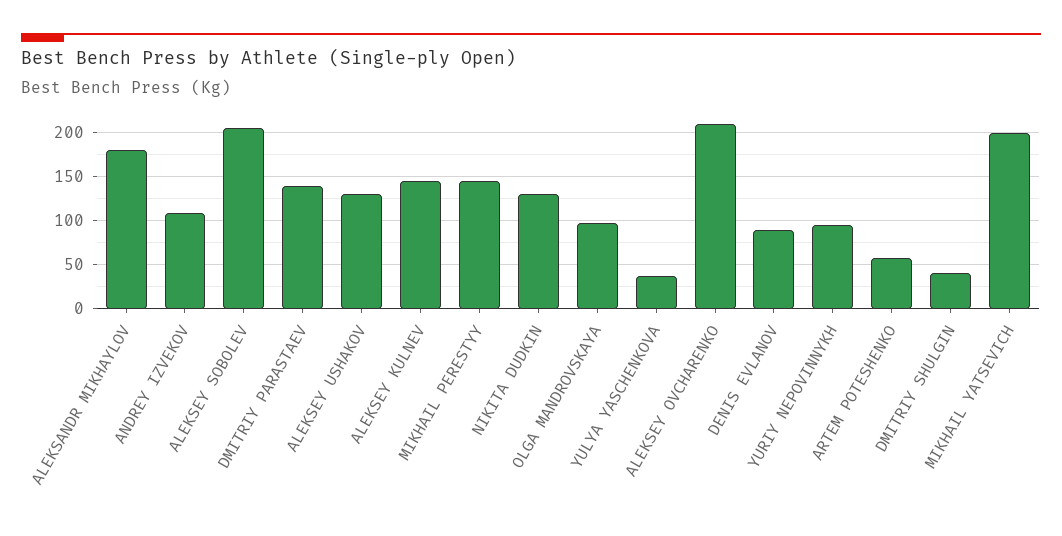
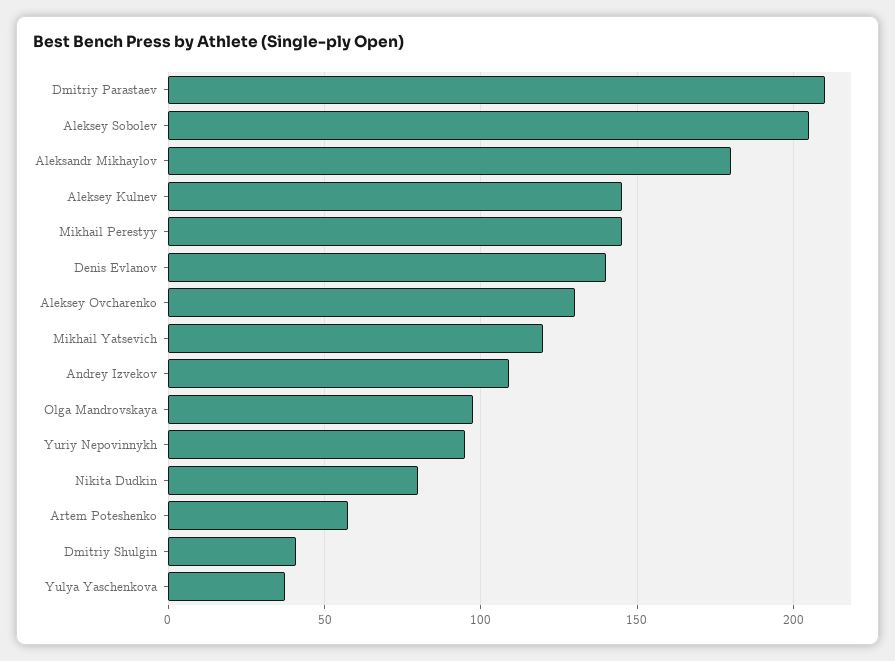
  {
    "ALEKSANDR MIKHAYLOV": 180,
    "ANDREY IZVEKOV": 110,
    "ALEKSEY SOBOLEV": 205,
-   "DMITRIY PARASTAEV": 140,
+   "DMITRIY PARASTAEV": 210,
-   "ALEKSEY USHAKOV": 130,
    "ALEKSEY KULNEV": 145,
    "MIKHAIL PERESTYY": 145,
-   "NIKITA DUDKIN": 130,
+   "NIKITA DUDKIN": 80,
    "OLGA MANDROVSKAYA": 100,
    "YULYA YASCHENKOVA": 40,
-   "ALEKSEY OVCHARENKO": 210,
+   "ALEKSEY OVCHARENKO": 130,
-   "DENIS EVLANOV": 90,
+   "DENIS EVLANOV": 140,
    "YURIY NEPOVINNYKH": 95,
    "ARTEM POTESHENKO": 60,
    "DMITRIY SHULGIN": 40,
-   "MIKHAIL YATSEVICH": 200
+   "MIKHAIL YATSEVICH": 120
  }

